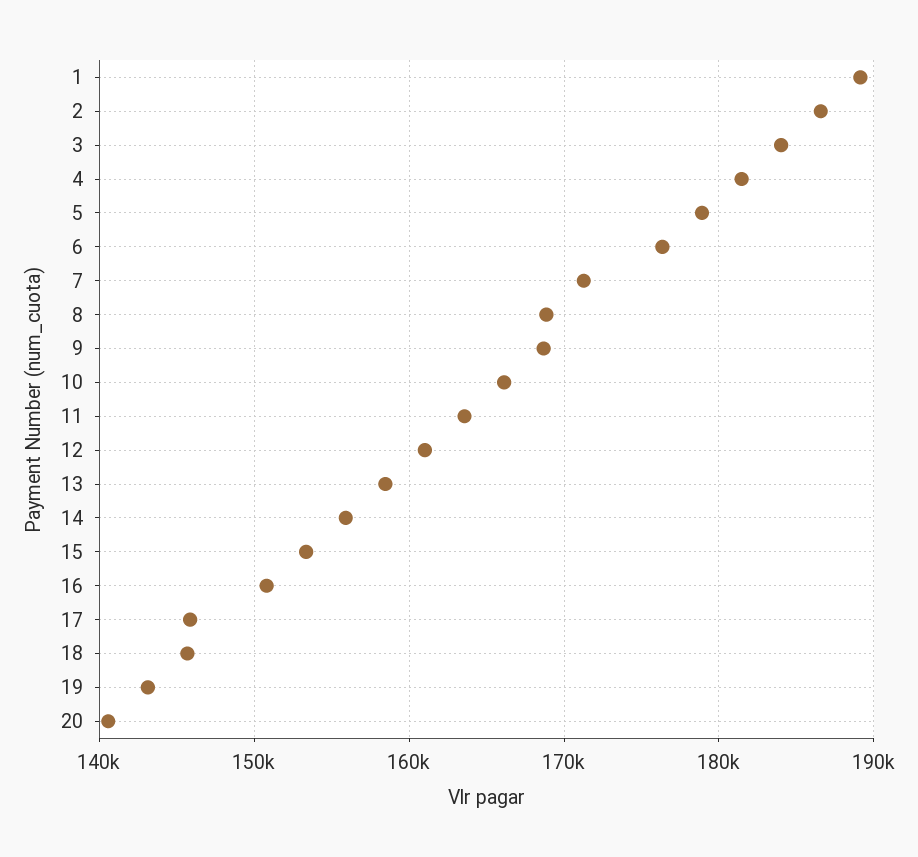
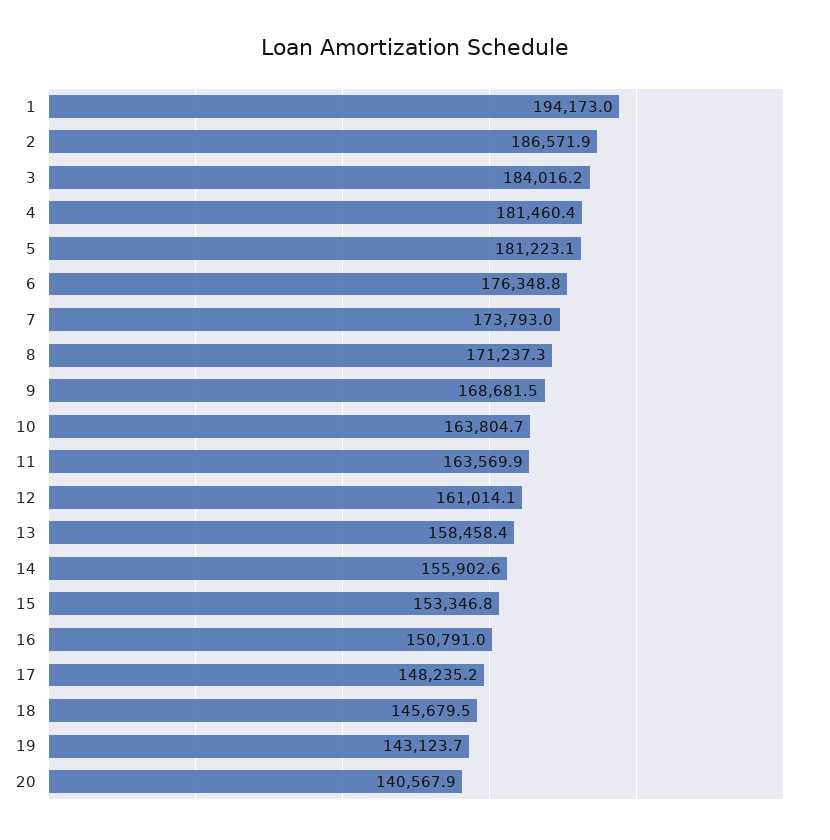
  {
-   "1": 189000,
+   "1": 194173,
    "2": 186571.9,
    "3": 184016.2,
    "4": 181460.4,
-   "5": 179000,
+   "5": 181223.1,
    "6": 176348.8,
-   "7": 171000,
+   "7": 173793,
-   "8": 169000,
+   "8": 171237.3,
    "9": 168681.5,
-   "10": 166000,
+   "10": 163804.7,
    "11": 163569.9,
    "12": 161014.1,
    "13": 158458.4,
    "14": 155902.6,
    "15": 153346.8,
    "16": 150791,
-   "17": 146000,
+   "17": 148235.2,
    "18": 145679.5,
    "19": 143123.7,
    "20": 140567.9
  }

